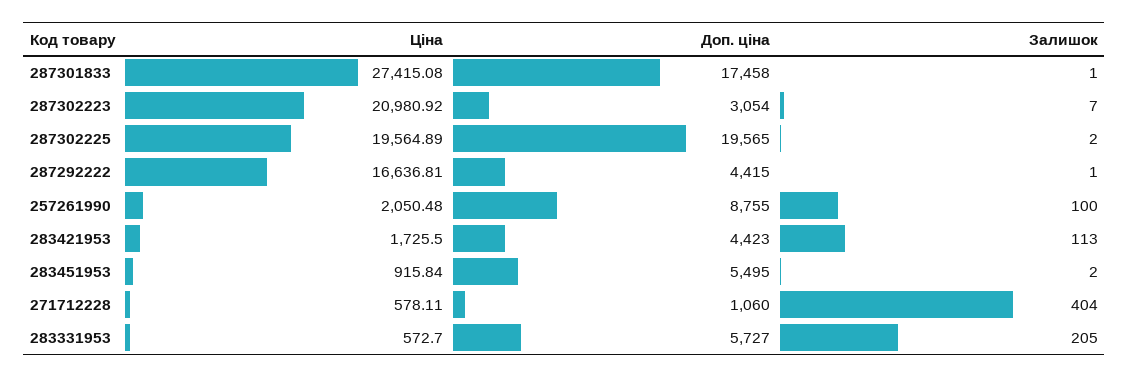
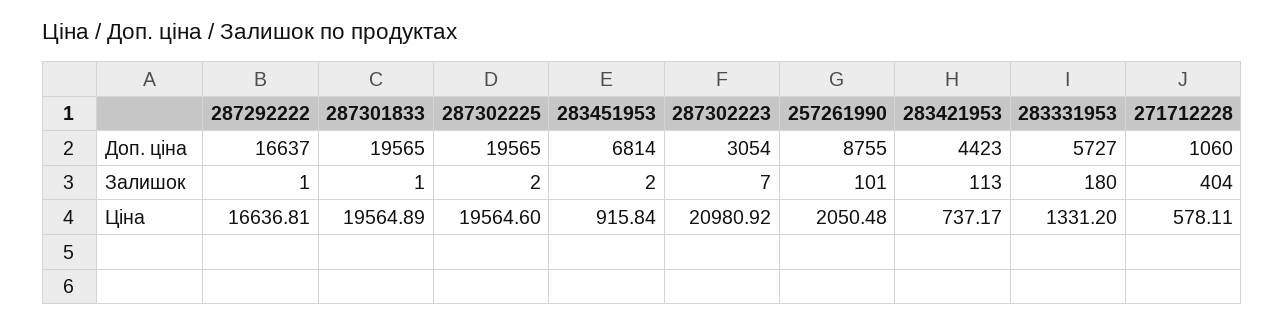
  {
    "Ціна": {
-     "287301833": 27415.08,
+     "287301833": 19564.89,
      "287302223": 20980.92,
-     "287302225": 19564.89,
+     "287302225": 19564.6,
      "287292222": 16636.81,
      "257261990": 2050.48,
-     "283421953": 1725.5,
+     "283421953": 737.17,
      "283451953": 915.84,
      "271712228": 578.11,
-     "283331953": 572.7
+     "283331953": 1331.2
    },
    "Доп. ціна": {
-     "287301833": 17458,
+     "287301833": 19565,
      "287302223": 3054,
      "287302225": 19565,
-     "287292222": 4415,
+     "287292222": 16637,
      "257261990": 8755,
      "283421953": 4423,
-     "283451953": 5495,
+     "283451953": 6814,
      "271712228": 1060,
      "283331953": 5727
    },
    "Залишок": {
      "287301833": 1,
      "287302223": 7,
      "287302225": 2,
      "287292222": 1,
-     "257261990": 100,
+     "257261990": 101,
      "283421953": 113,
      "283451953": 2,
      "271712228": 404,
-     "283331953": 205
+     "283331953": 180
    }
  }

